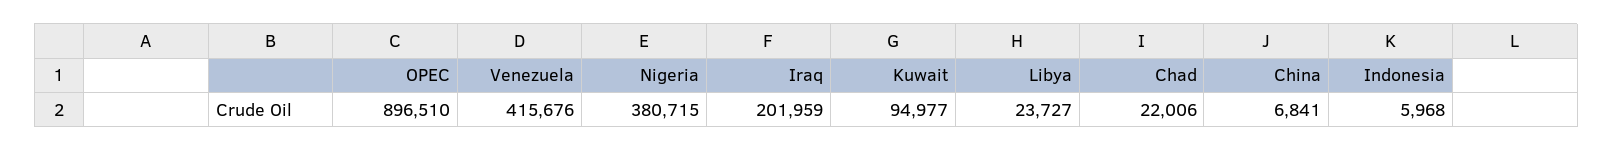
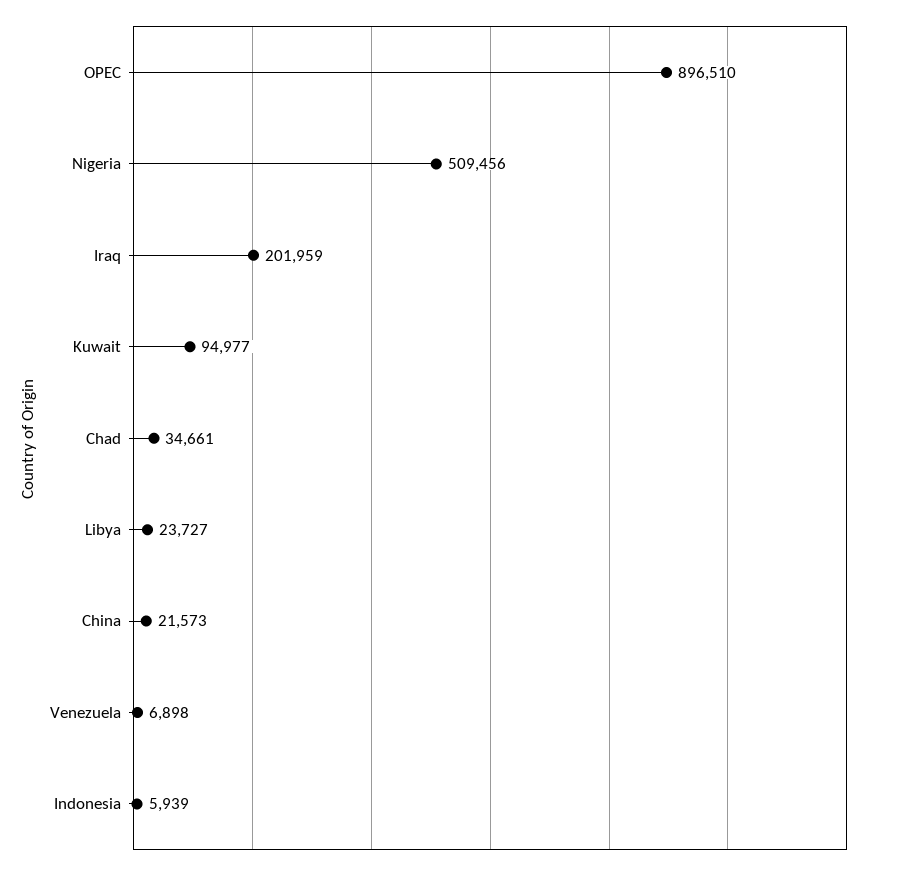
  {
    "OPEC": 896510,
-   "Venezuela": 415676,
+   "Venezuela": 6898,
-   "Nigeria": 380715,
+   "Nigeria": 509456,
    "Iraq": 201959,
    "Kuwait": 94977,
    "Libya": 23727,
-   "Chad": 22006,
+   "Chad": 34661,
-   "China": 6841,
+   "China": 21573,
-   "Indonesia": 5968
+   "Indonesia": 5939
  }

